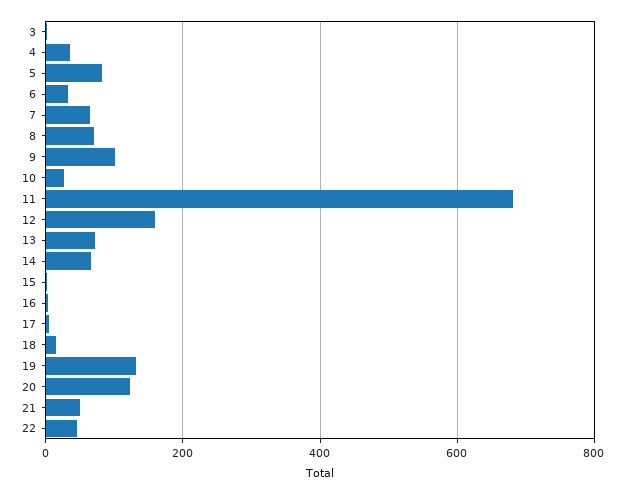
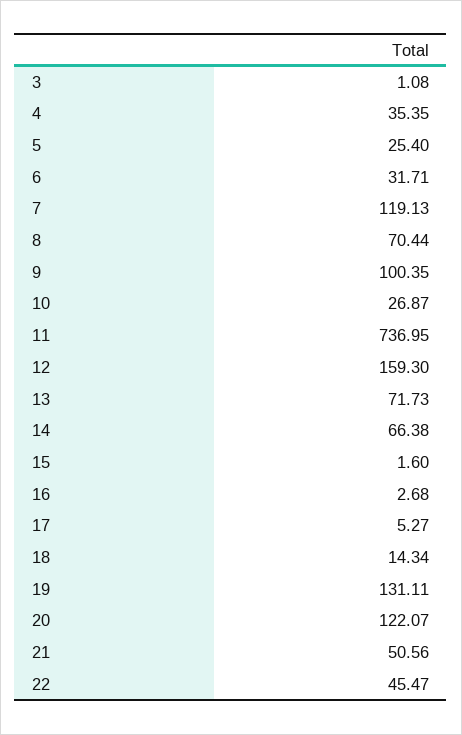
  {
    "3": 1.08,
    "4": 35.35,
-   "5": 80,
+   "5": 25.4,
    "6": 31.71,
-   "7": 60,
+   "7": 119.13,
    "8": 70.44,
    "9": 100.35,
    "10": 26.87,
-   "11": 680,
+   "11": 736.95,
    "12": 159.3,
    "13": 71.73,
    "14": 66.38,
    "15": 1.6,
    "16": 2.68,
    "17": 5.27,
    "18": 14.34,
    "19": 131.11,
    "20": 122.07,
    "21": 50.56,
    "22": 45.47
  }

